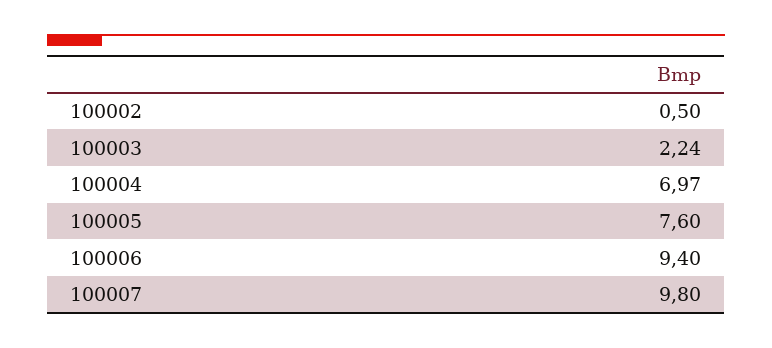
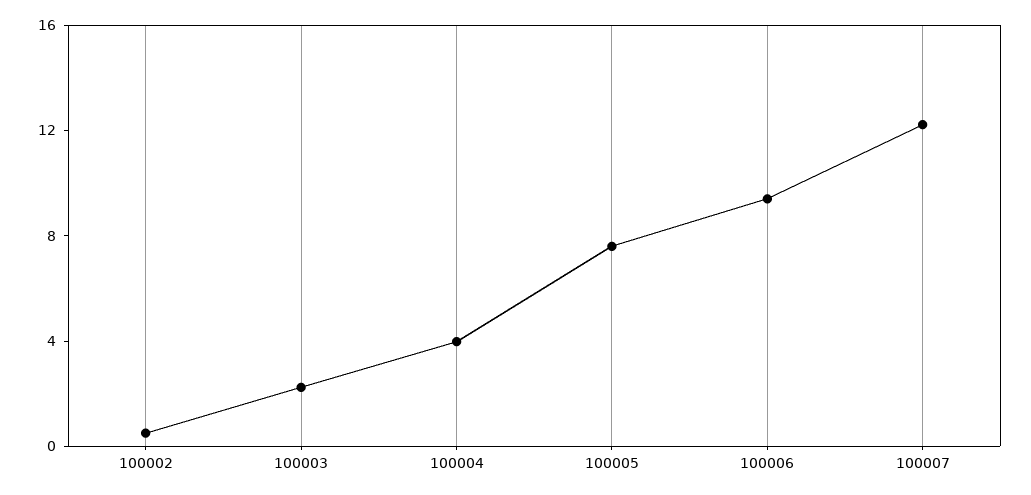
  {
    "100002": 0.5,
    "100003": 2.24,
-   "100004": 6.97,
+   "100004": 4,
    "100005": 7.6,
    "100006": 9.4,
-   "100007": 9.8
+   "100007": 12
  }

